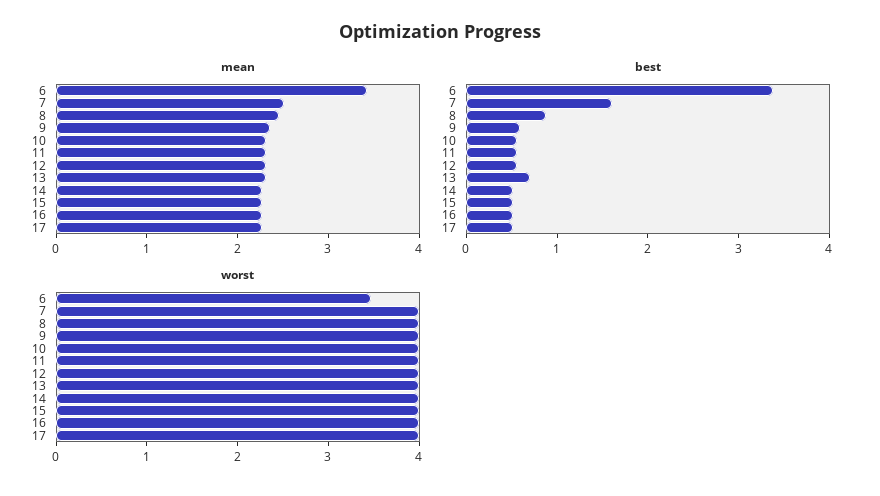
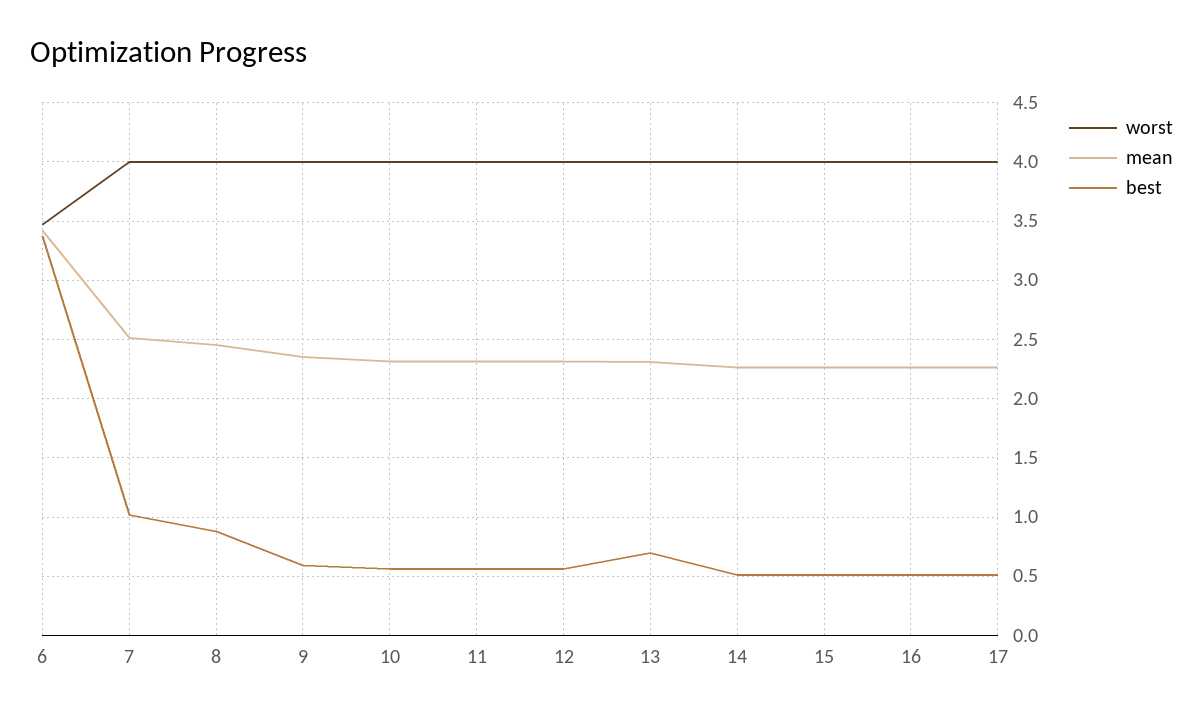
  {
    "mean": {
      "6": 3.4,
      "7": 2.5,
      "8": 2.5,
      "9": 2.4,
      "10": 2.3,
      "11": 2.3,
      "12": 2.3,
      "13": 2.3,
      "14": 2.3,
      "15": 2.3,
      "16": 2.3,
      "17": 2.3
    },
    "best": {
      "6": 3.4,
-     "7": 1.6,
+     "7": 1,
      "8": 0.9,
      "9": 0.6,
      "10": 0.6,
      "11": 0.6,
      "12": 0.6,
      "13": 0.7,
      "14": 0.5,
      "15": 0.5,
      "16": 0.5,
      "17": 0.5
    },
    "worst": {
      "6": 3.5,
      "7": 4,
      "8": 4,
      "9": 4,
      "10": 4,
      "11": 4,
      "12": 4,
      "13": 4,
      "14": 4,
      "15": 4,
      "16": 4,
      "17": 4
    }
  }

